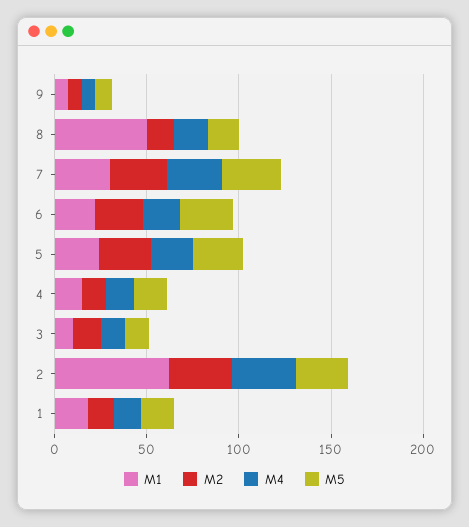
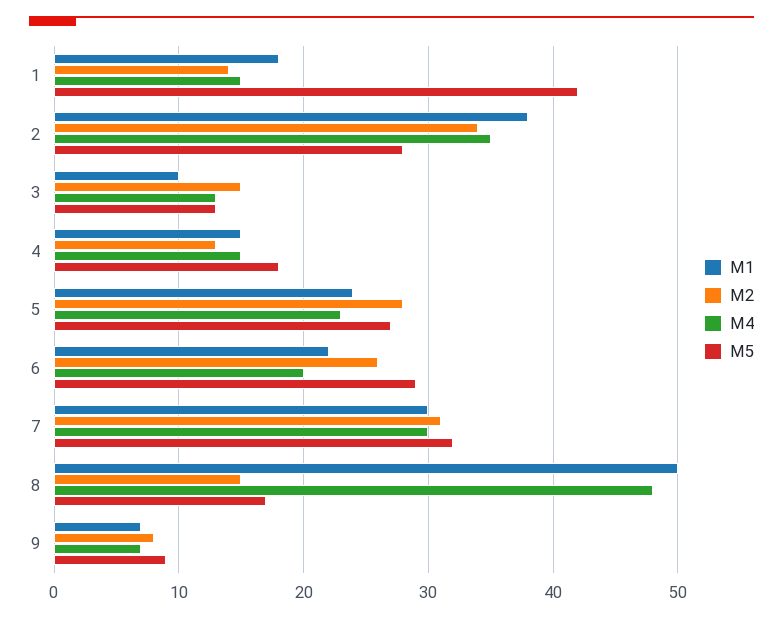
  {
    "M1": {
      "9": 7,
      "8": 50,
      "7": 30,
      "6": 22,
      "5": 24,
      "4": 15,
      "3": 10,
-     "2": 60,
+     "2": 38,
      "1": 18
    },
    "M2": {
      "9": 8,
      "8": 15,
      "7": 31,
      "6": 26,
      "5": 28,
      "4": 13,
      "3": 15,
      "2": 34,
      "1": 14
    },
    "M4": {
      "9": 7,
-     "8": 20,
+     "8": 48,
      "7": 30,
      "6": 20,
      "5": 23,
      "4": 15,
      "3": 13,
      "2": 35,
      "1": 15
    },
    "M5": {
      "9": 9,
      "8": 17,
      "7": 32,
      "6": 29,
      "5": 27,
      "4": 18,
      "3": 13,
      "2": 28,
-     "1": 20
+     "1": 42
    }
  }

